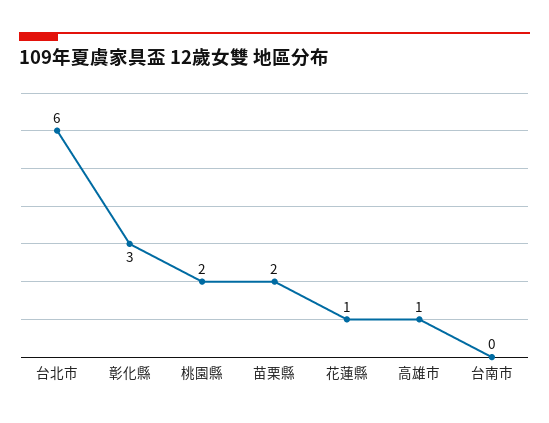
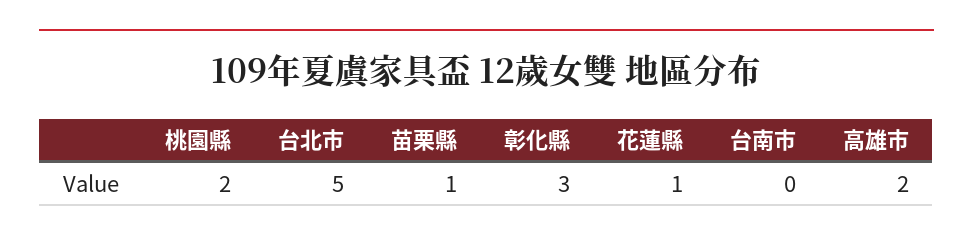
  {
-   "台北市": 6,
+   "台北市": 5,
    "彰化縣": 3,
    "桃園縣": 2,
-   "苗栗縣": 2,
+   "苗栗縣": 1,
    "花蓮縣": 1,
-   "高雄市": 1,
+   "高雄市": 2,
    "台南市": 0
  }

